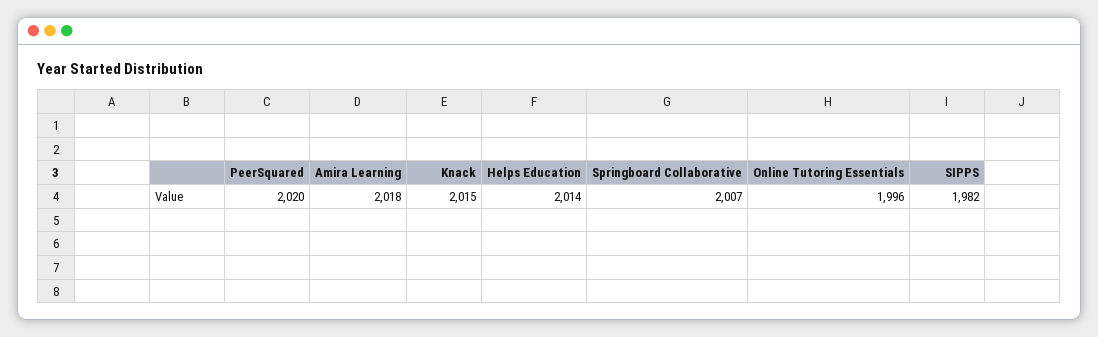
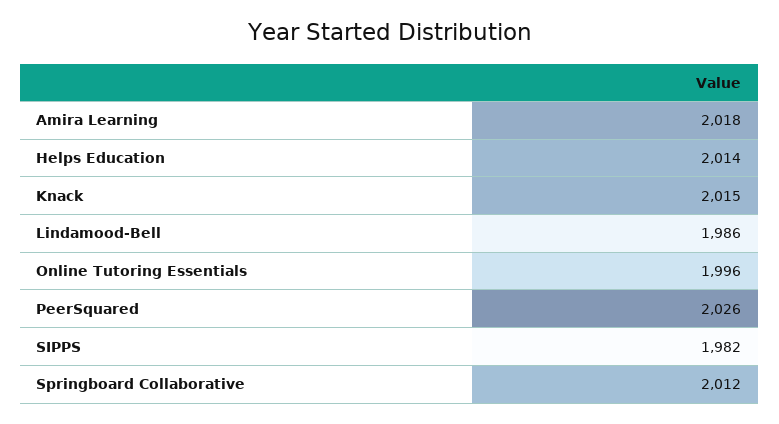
  {
-   "PeerSquared": 2020,
+   "PeerSquared": 2026,
    "Amira Learning": 2018,
    "Knack": 2015,
    "Helps Education": 2014,
-   "Springboard Collaborative": 2007,
+   "Springboard Collaborative": 2012,
    "Online Tutoring Essentials": 1996,
-   "SIPPS": 1982
+   "SIPPS": 1982,
+   "Lindamood-Bell": 1986
  }

